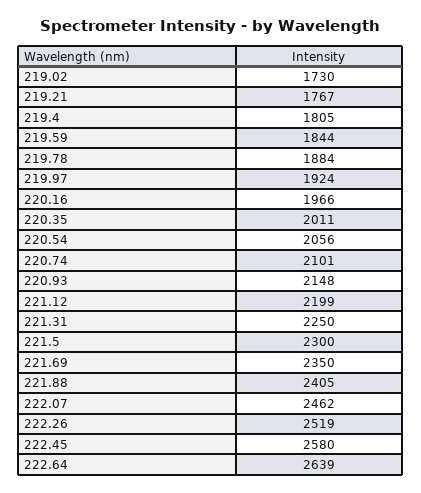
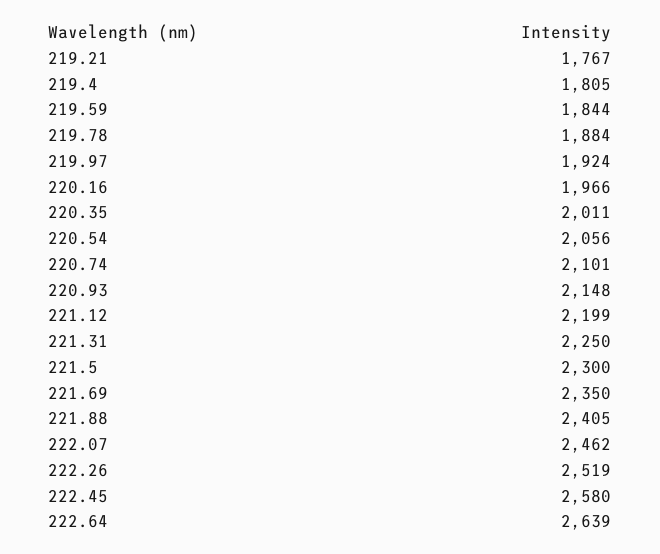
  {
-   "219.02": 1730,
    "219.21": 1767,
    "219.4": 1805,
    "219.59": 1844,
    "219.78": 1884,
    "219.97": 1924,
    "220.16": 1966,
    "220.35": 2011,
    "220.54": 2056,
    "220.74": 2101,
    "220.93": 2148,
    "221.12": 2199,
    "221.31": 2250,
    "221.5": 2300,
    "221.69": 2350,
    "221.88": 2405,
    "222.07": 2462,
    "222.26": 2519,
    "222.45": 2580,
    "222.64": 2639
  }

